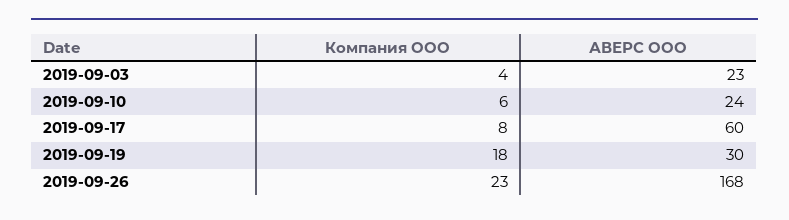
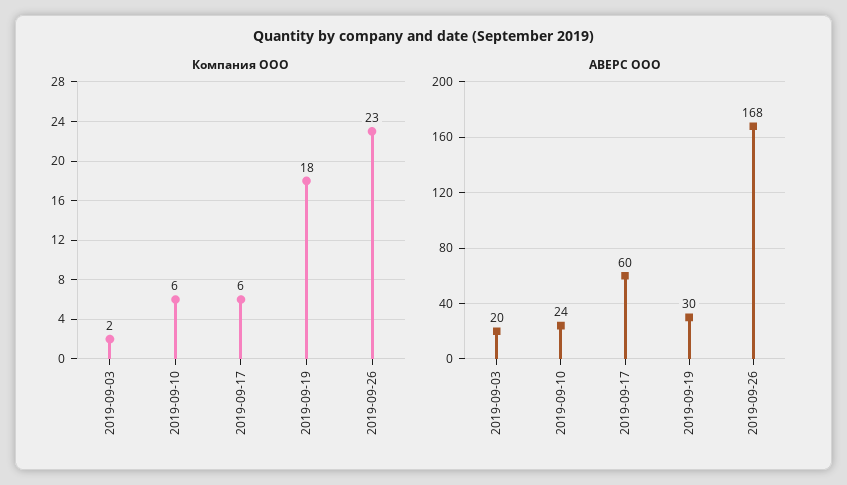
  {
    "Компания ООО": {
-     "2019-09-03": 4,
+     "2019-09-03": 2,
      "2019-09-10": 6,
-     "2019-09-17": 8,
+     "2019-09-17": 6,
      "2019-09-19": 18,
      "2019-09-26": 23
    },
    "АВЕРС ООО": {
-     "2019-09-03": 23,
+     "2019-09-03": 20,
      "2019-09-10": 24,
      "2019-09-17": 60,
      "2019-09-19": 30,
      "2019-09-26": 168
    }
  }

